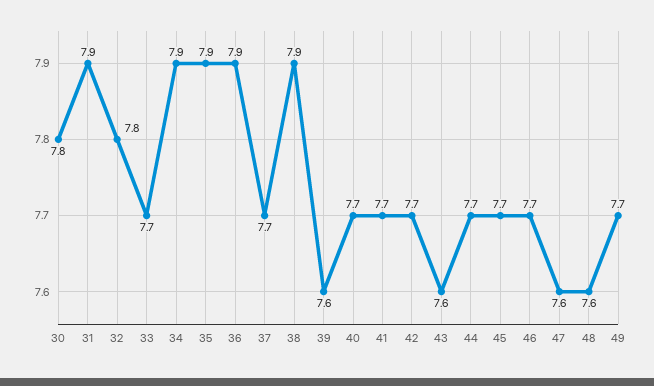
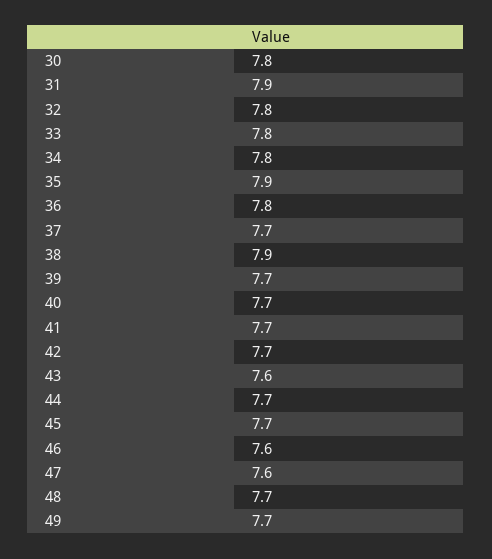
  {
    "30": 7.8,
    "31": 7.9,
    "32": 7.8,
-   "33": 7.7,
+   "33": 7.8,
-   "34": 7.9,
+   "34": 7.8,
    "35": 7.9,
-   "36": 7.9,
+   "36": 7.8,
    "37": 7.7,
    "38": 7.9,
-   "39": 7.6,
+   "39": 7.7,
    "40": 7.7,
    "41": 7.7,
    "42": 7.7,
    "43": 7.6,
    "44": 7.7,
    "45": 7.7,
-   "46": 7.7,
+   "46": 7.6,
    "47": 7.6,
-   "48": 7.6,
+   "48": 7.7,
    "49": 7.7
  }

